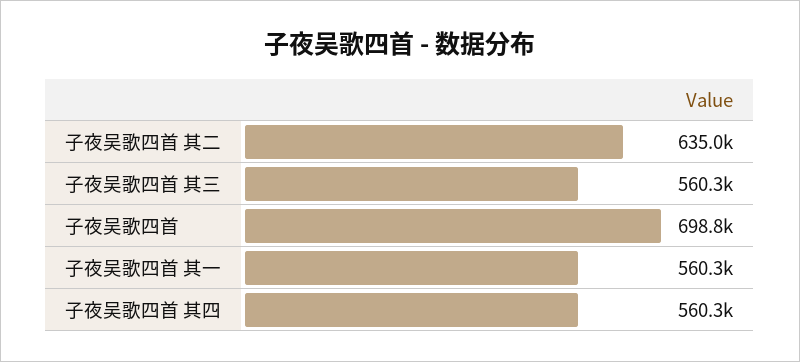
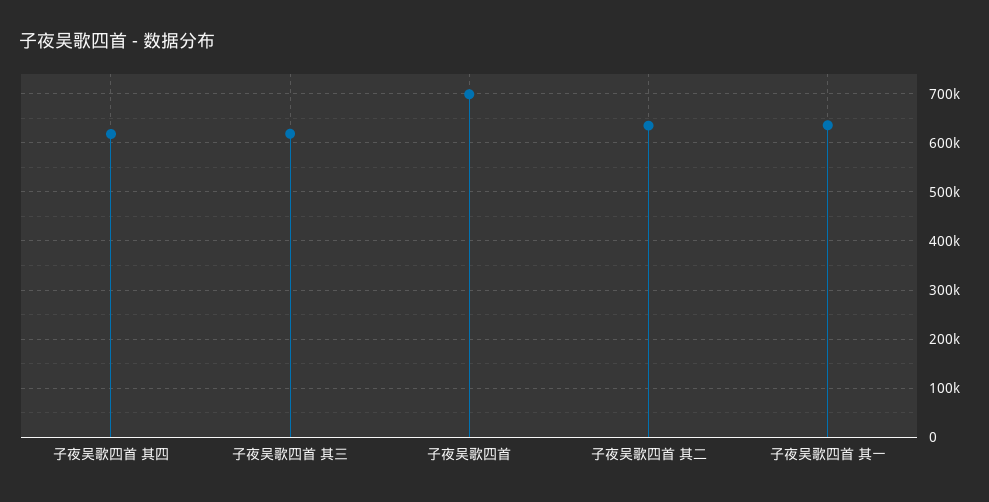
  {
    "子夜吴歌四首 其二": 635000,
-   "子夜吴歌四首 其三": 560300,
+   "子夜吴歌四首 其三": 620000,
    "子夜吴歌四首": 698800,
-   "子夜吴歌四首 其一": 560300,
+   "子夜吴歌四首 其一": 640000,
-   "子夜吴歌四首 其四": 560300
+   "子夜吴歌四首 其四": 620000
  }

